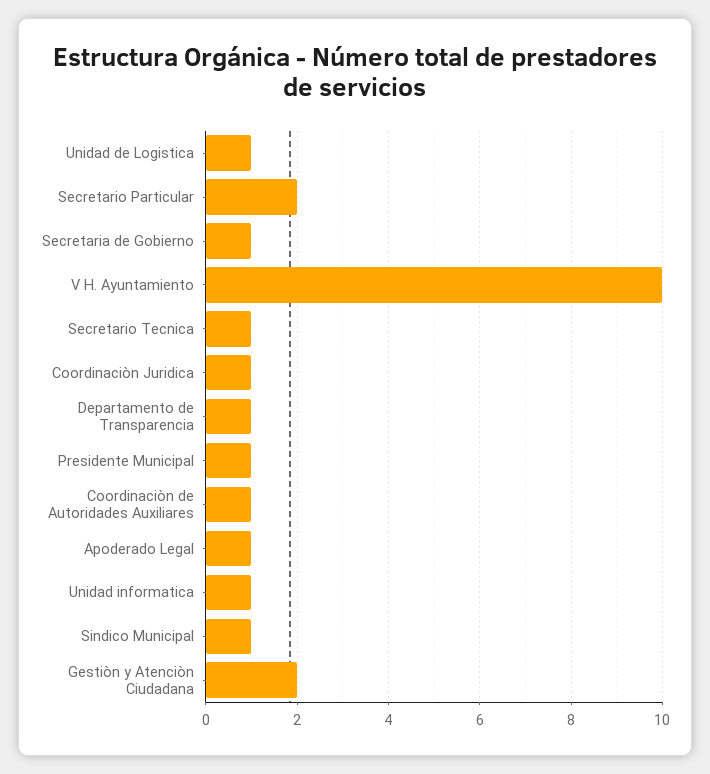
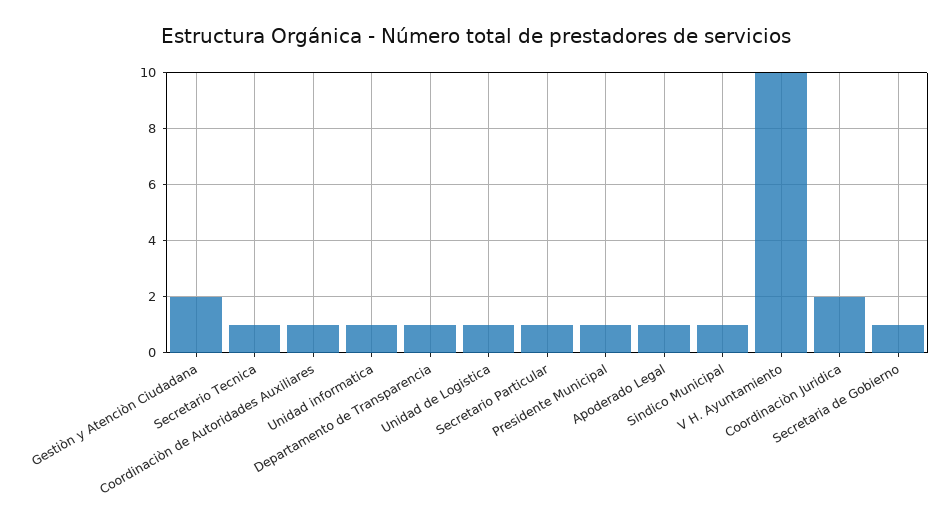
  {
    "Unidad de Logistica": 1,
-   "Secretario Particular": 2,
+   "Secretario Particular": 1,
    "Secretaria de Gobierno": 1,
    "V H. Ayuntamiento": 10,
    "Secretario Tecnica": 1,
-   "Coordinaciòn Juridica": 1,
+   "Coordinaciòn Juridica": 2,
    "Departamento de Transparencia": 1,
    "Presidente Municipal": 1,
    "Coordinaciòn de Autoridades Auxiliares": 1,
    "Apoderado Legal": 1,
    "Unidad informatica": 1,
    "Sindico Municipal": 1,
    "Gestiòn y Atenciòn Ciudadana": 2
  }

